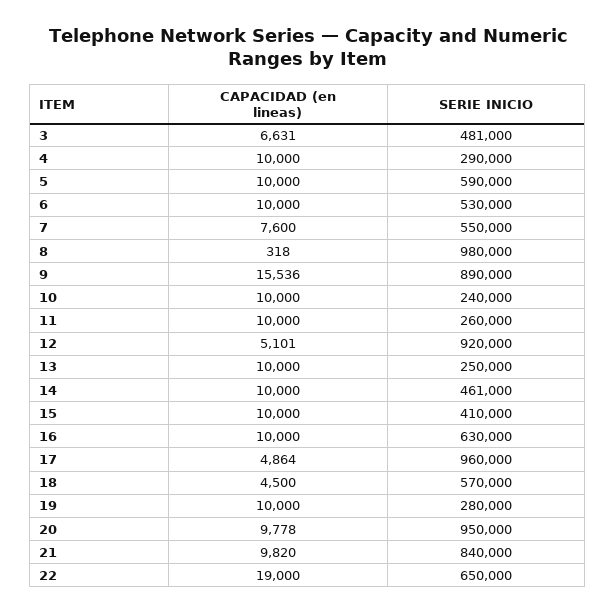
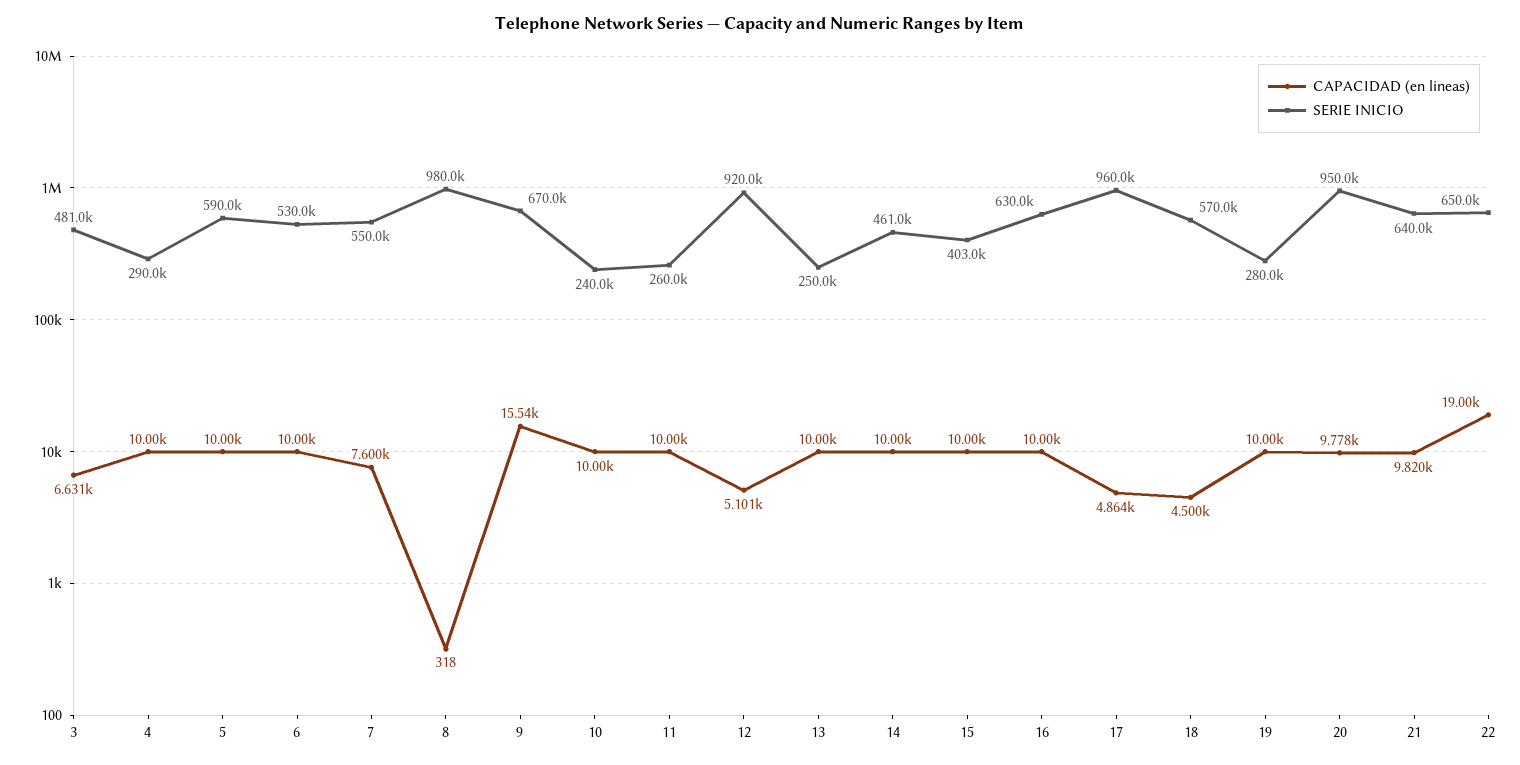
  {
    "CAPACIDAD (en lineas)": {
      "3": 6631,
      "4": 10000,
      "5": 10000,
      "6": 10000,
      "7": 7600,
      "8": 318,
      "9": 15536,
      "10": 10000,
      "11": 10000,
      "12": 5101,
      "13": 10000,
      "14": 10000,
      "15": 10000,
      "16": 10000,
      "17": 4864,
      "18": 4500,
      "19": 10000,
      "20": 9778,
      "21": 9820,
      "22": 19000
    },
    "SERIE INICIO": {
      "3": 481000,
      "4": 290000,
      "5": 590000,
      "6": 530000,
      "7": 550000,
      "8": 980000,
-     "9": 890000,
+     "9": 670000,
      "10": 240000,
      "11": 260000,
      "12": 920000,
      "13": 250000,
      "14": 461000,
-     "15": 410000,
+     "15": 403000,
      "16": 630000,
      "17": 960000,
      "18": 570000,
      "19": 280000,
      "20": 950000,
-     "21": 840000,
+     "21": 640000,
      "22": 650000
    }
  }

